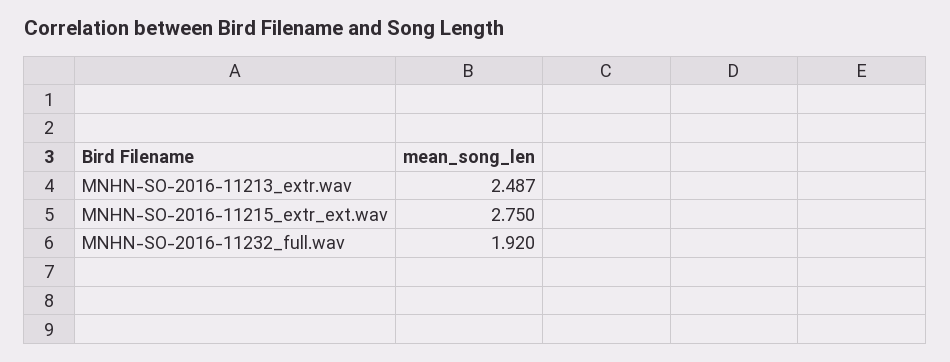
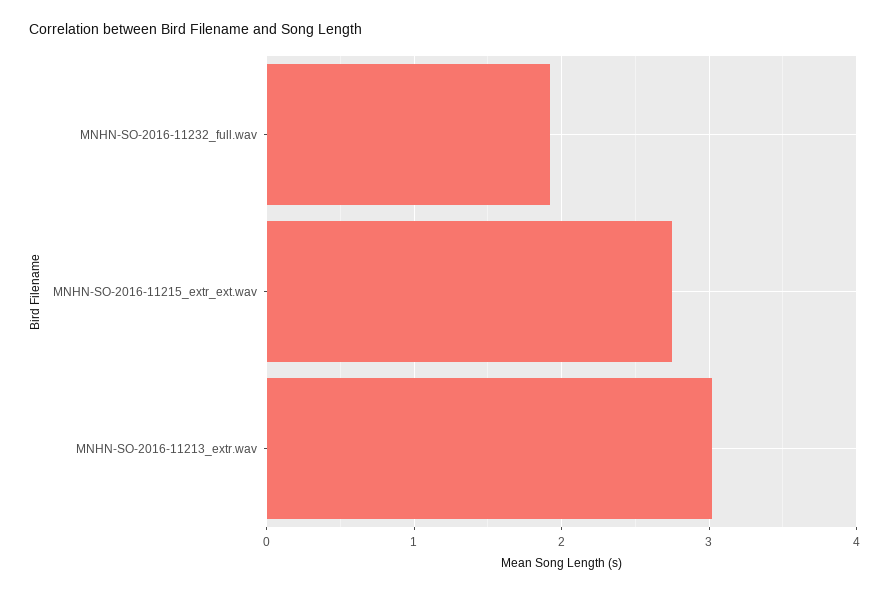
  {
-   "MNHN-SO-2016-11213_extr.wav": 2.487,
+   "MNHN-SO-2016-11213_extr.wav": 3,
    "MNHN-SO-2016-11215_extr_ext.wav": 2.75,
    "MNHN-SO-2016-11232_full.wav": 1.92
  }

